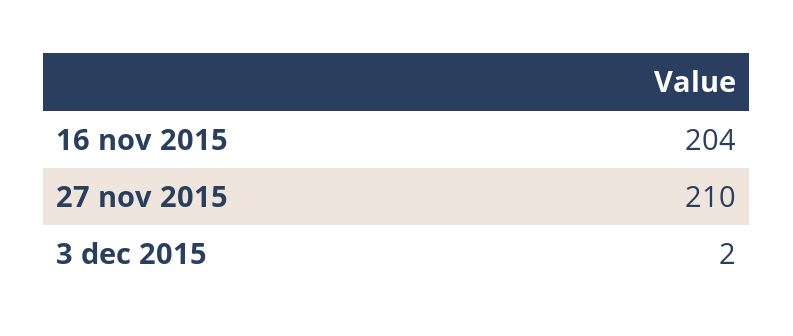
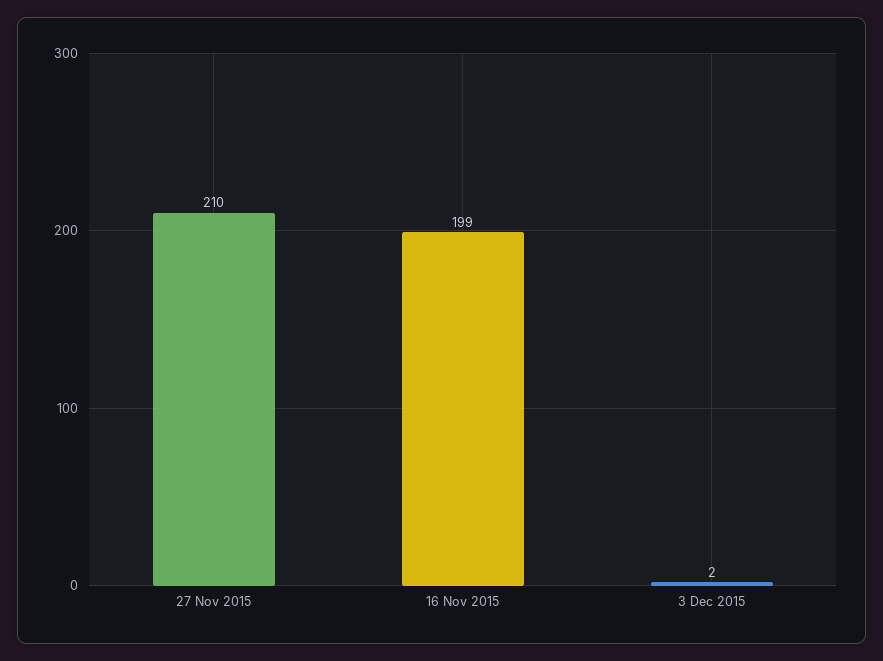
  {
-   "16 nov 2015": 204,
+   "16 nov 2015": 199,
    "27 nov 2015": 210,
    "3 dec 2015": 2
  }

